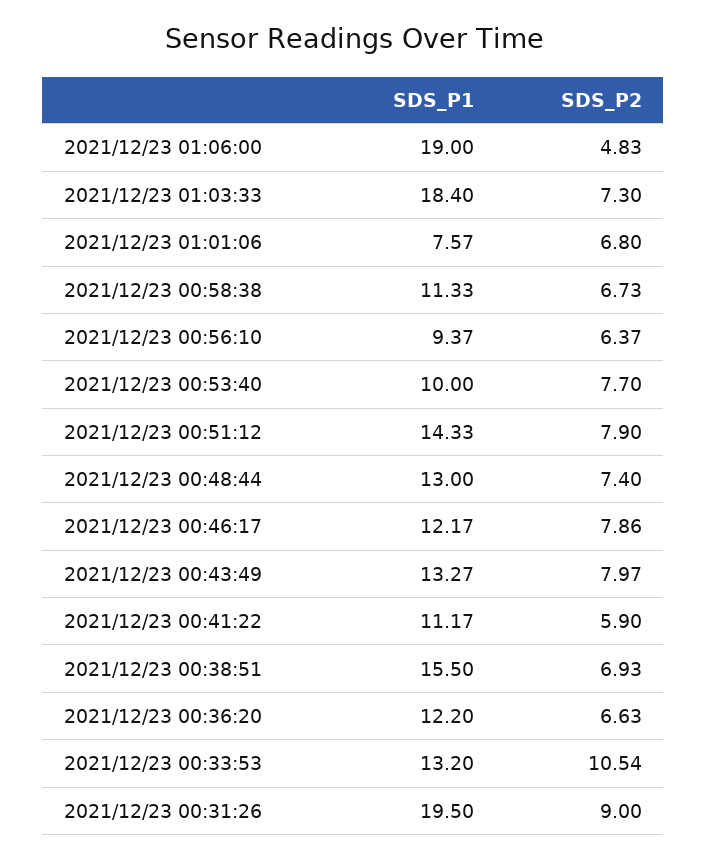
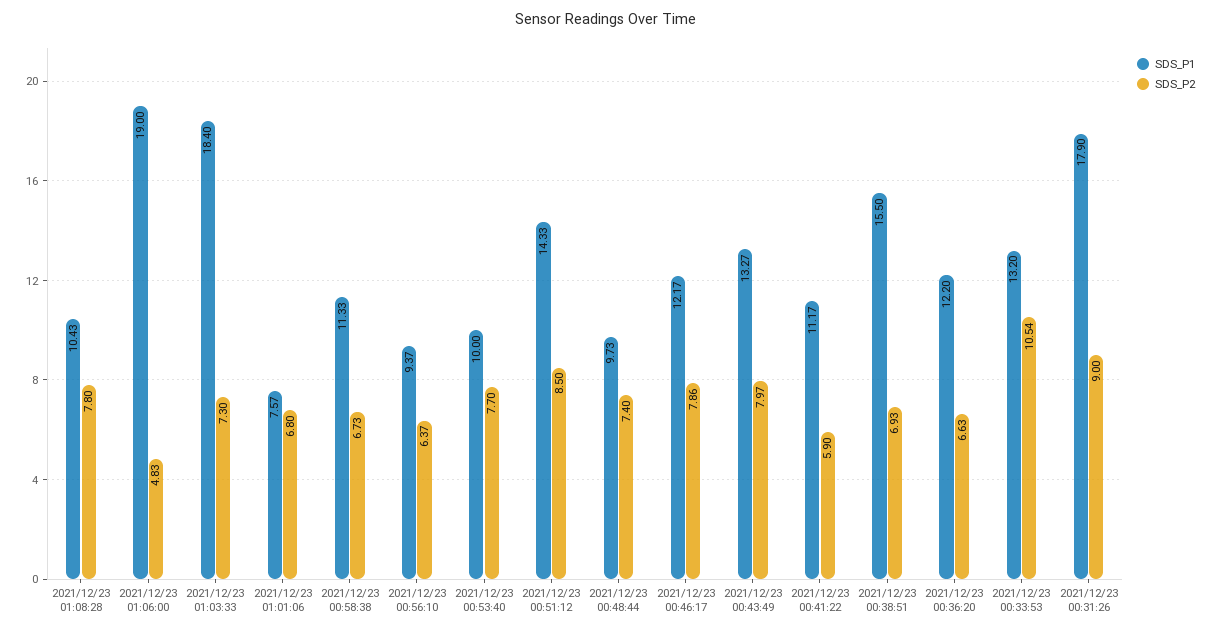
  {
    "SDS_P1": {
      "2021/12/23 01:06:00": 19,
      "2021/12/23 01:03:33": 18.4,
      "2021/12/23 01:01:06": 7.57,
      "2021/12/23 00:58:38": 11.33,
      "2021/12/23 00:56:10": 9.37,
      "2021/12/23 00:53:40": 10,
      "2021/12/23 00:51:12": 14.33,
-     "2021/12/23 00:48:44": 13,
+     "2021/12/23 00:48:44": 9.73,
      "2021/12/23 00:46:17": 12.17,
      "2021/12/23 00:43:49": 13.27,
      "2021/12/23 00:41:22": 11.17,
      "2021/12/23 00:38:51": 15.5,
      "2021/12/23 00:36:20": 12.2,
      "2021/12/23 00:33:53": 13.2,
-     "2021/12/23 00:31:26": 19.5
+     "2021/12/23 00:31:26": 17.9,
+     "2021/12/23 01:08:28": 10.43
    },
    "SDS_P2": {
      "2021/12/23 01:06:00": 4.83,
      "2021/12/23 01:03:33": 7.3,
      "2021/12/23 01:01:06": 6.8,
      "2021/12/23 00:58:38": 6.73,
      "2021/12/23 00:56:10": 6.37,
      "2021/12/23 00:53:40": 7.7,
-     "2021/12/23 00:51:12": 7.9,
+     "2021/12/23 00:51:12": 8.5,
      "2021/12/23 00:48:44": 7.4,
      "2021/12/23 00:46:17": 7.86,
      "2021/12/23 00:43:49": 7.97,
      "2021/12/23 00:41:22": 5.9,
      "2021/12/23 00:38:51": 6.93,
      "2021/12/23 00:36:20": 6.63,
      "2021/12/23 00:33:53": 10.54,
-     "2021/12/23 00:31:26": 9
+     "2021/12/23 00:31:26": 9,
+     "2021/12/23 01:08:28": 7.8
    }
  }

